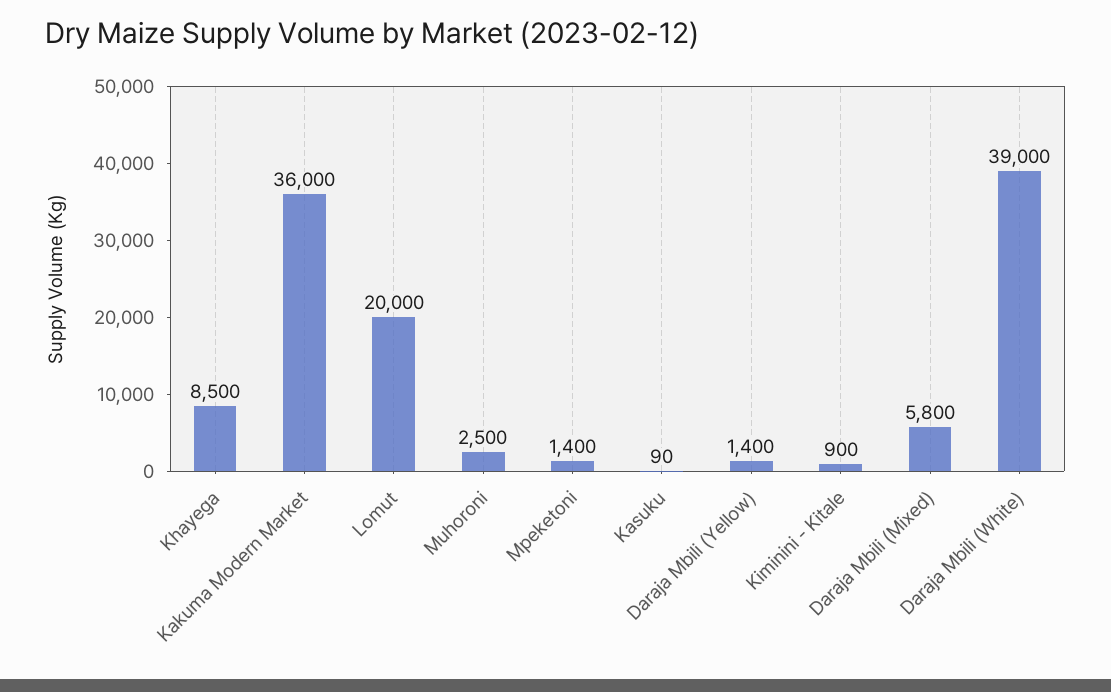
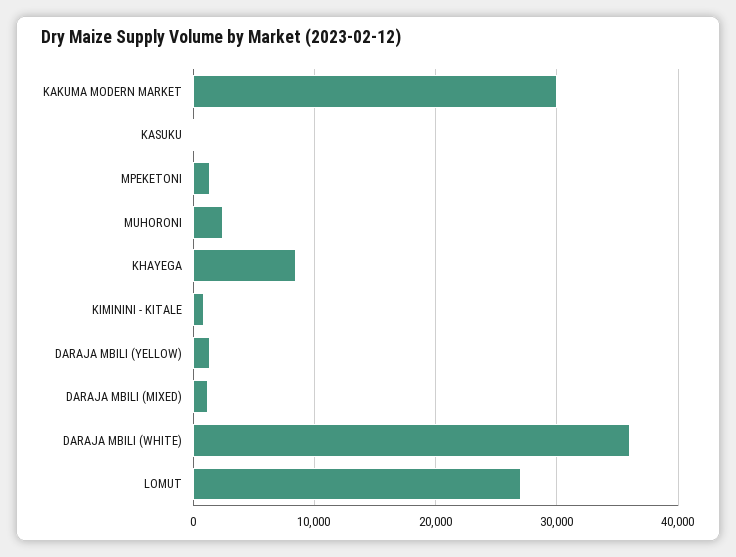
  {
    "Khayega": 8500,
-   "Kakuma Modern Market": 36000,
+   "Kakuma Modern Market": 30000,
-   "Lomut": 20000,
+   "Lomut": 27000,
    "Muhoroni": 2500,
    "Mpeketoni": 1400,
    "Kasuku": 90,
    "Daraja Mbili (Yellow)": 1400,
    "Kiminini - Kitale": 900,
-   "Daraja Mbili (Mixed)": 5800,
+   "Daraja Mbili (Mixed)": 1000,
-   "Daraja Mbili (White)": 39000
+   "Daraja Mbili (White)": 36000
  }

